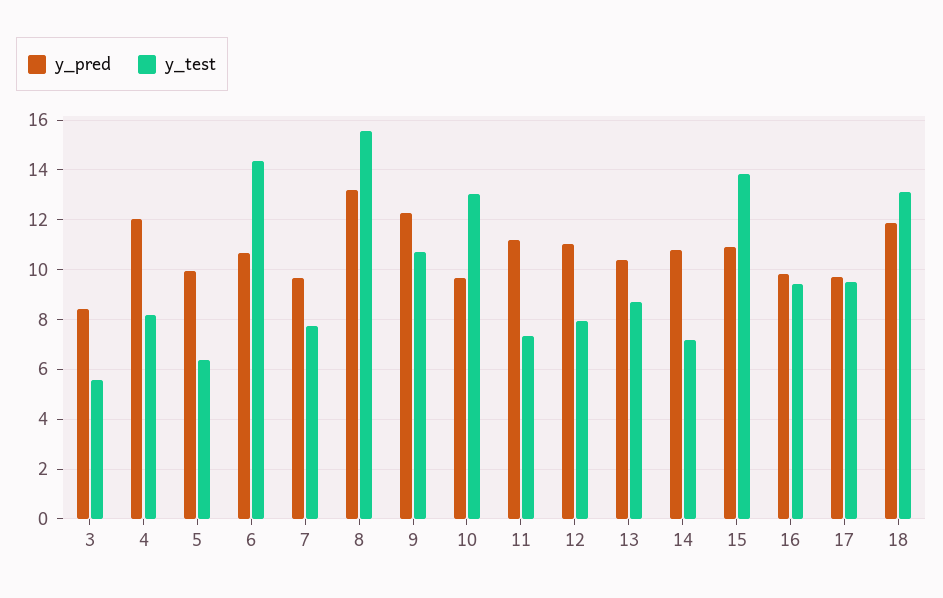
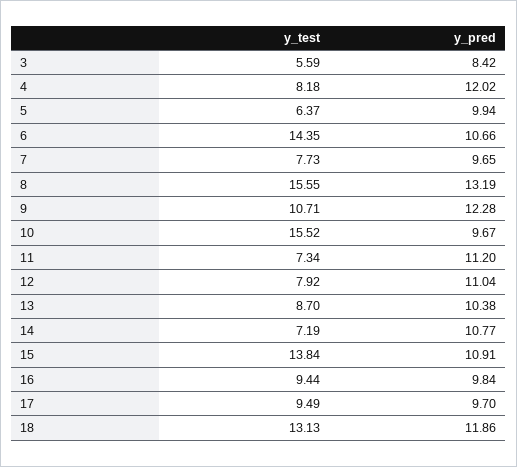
  {
    "y_pred": {
      "3": 8.42,
      "4": 12.02,
      "5": 9.94,
      "6": 10.66,
      "7": 9.65,
      "8": 13.19,
      "9": 12.28,
      "10": 9.67,
      "11": 11.2,
      "12": 11.04,
      "13": 10.38,
      "14": 10.77,
      "15": 10.91,
      "16": 9.84,
      "17": 9.7,
      "18": 11.86
    },
    "y_test": {
      "3": 5.59,
      "4": 8.18,
      "5": 6.37,
      "6": 14.35,
      "7": 7.73,
      "8": 15.55,
      "9": 10.71,
-     "10": 13,
+     "10": 15.52,
      "11": 7.34,
      "12": 7.92,
      "13": 8.7,
      "14": 7.19,
      "15": 13.84,
      "16": 9.44,
      "17": 9.49,
      "18": 13.13
    }
  }

